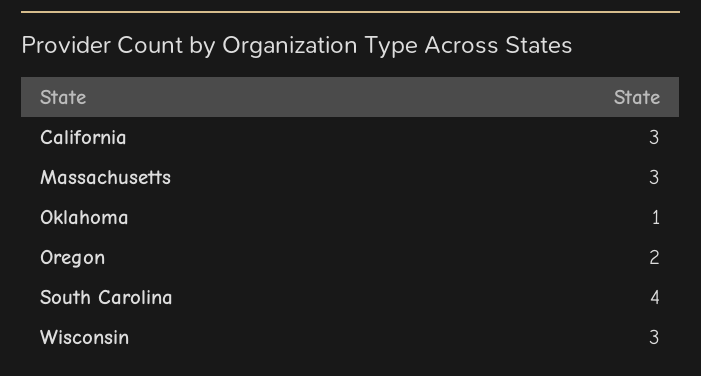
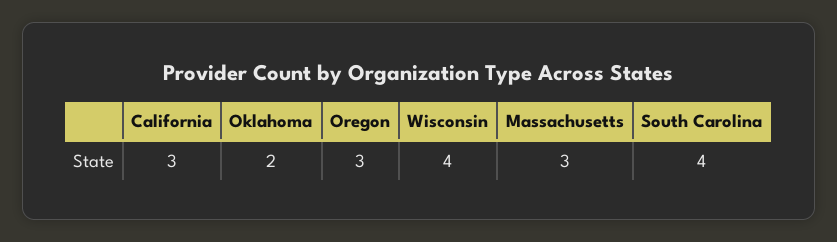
  {
    "California": 3,
    "Massachusetts": 3,
-   "Oklahoma": 1,
+   "Oklahoma": 2,
-   "Oregon": 2,
+   "Oregon": 3,
    "South Carolina": 4,
-   "Wisconsin": 3
+   "Wisconsin": 4
  }

